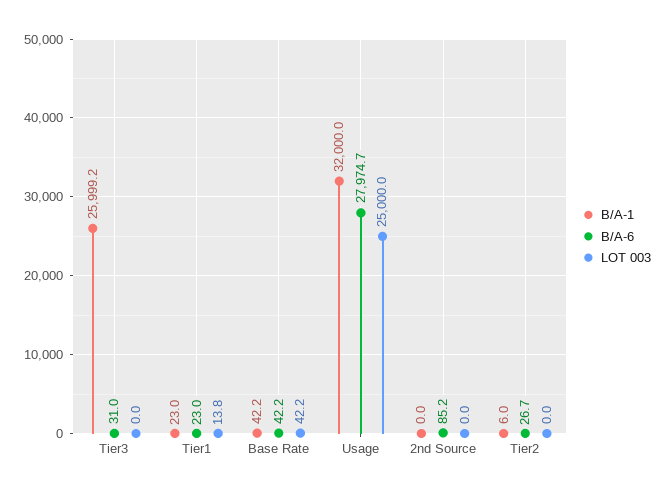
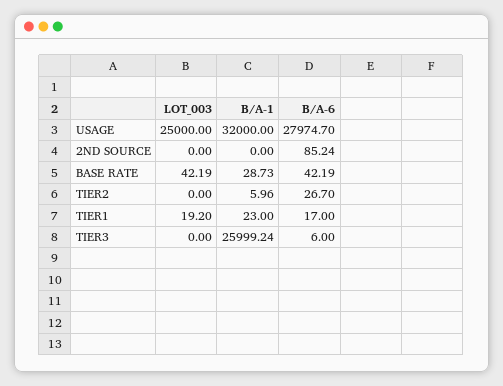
  {
    "B/A-1": {
      "Tier3": 25999.24,
      "Tier1": 23,
-     "Base Rate": 42.2,
+     "Base Rate": 28.73,
      "Usage": 32000,
      "2nd Source": 0,
      "Tier2": 5.96
    },
    "B/A-6": {
-     "Tier3": 31,
+     "Tier3": 6,
-     "Tier1": 23,
+     "Tier1": 17,
      "Base Rate": 42.19,
      "Usage": 27974.7,
      "2nd Source": 85.24,
      "Tier2": 26.7
    },
    "LOT 003": {
      "Tier3": 0,
-     "Tier1": 13.8,
+     "Tier1": 19.2,
      "Base Rate": 42.19,
      "Usage": 25000,
      "2nd Source": 0,
      "Tier2": 0
    }
  }

